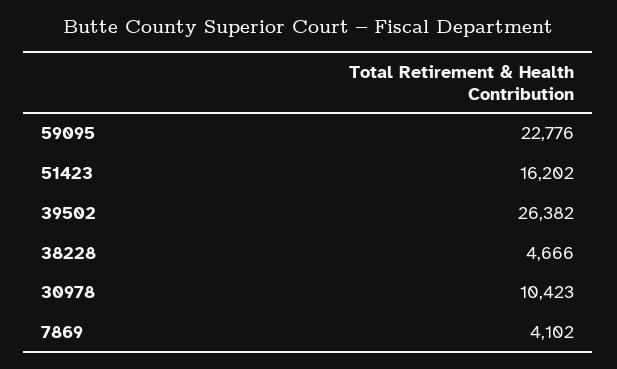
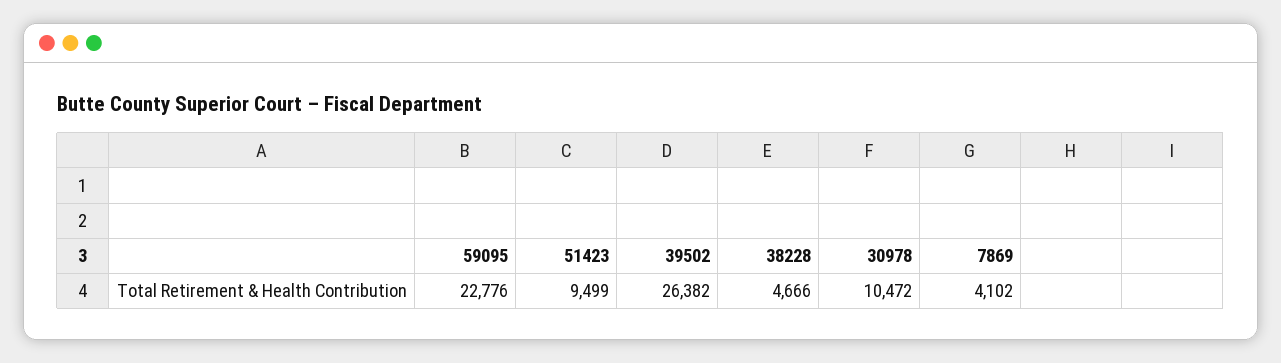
  {
    "59095": 22776,
-   "51423": 16202,
+   "51423": 9499,
    "39502": 26382,
    "38228": 4666,
-   "30978": 10423,
+   "30978": 10472,
    "7869": 4102
  }

